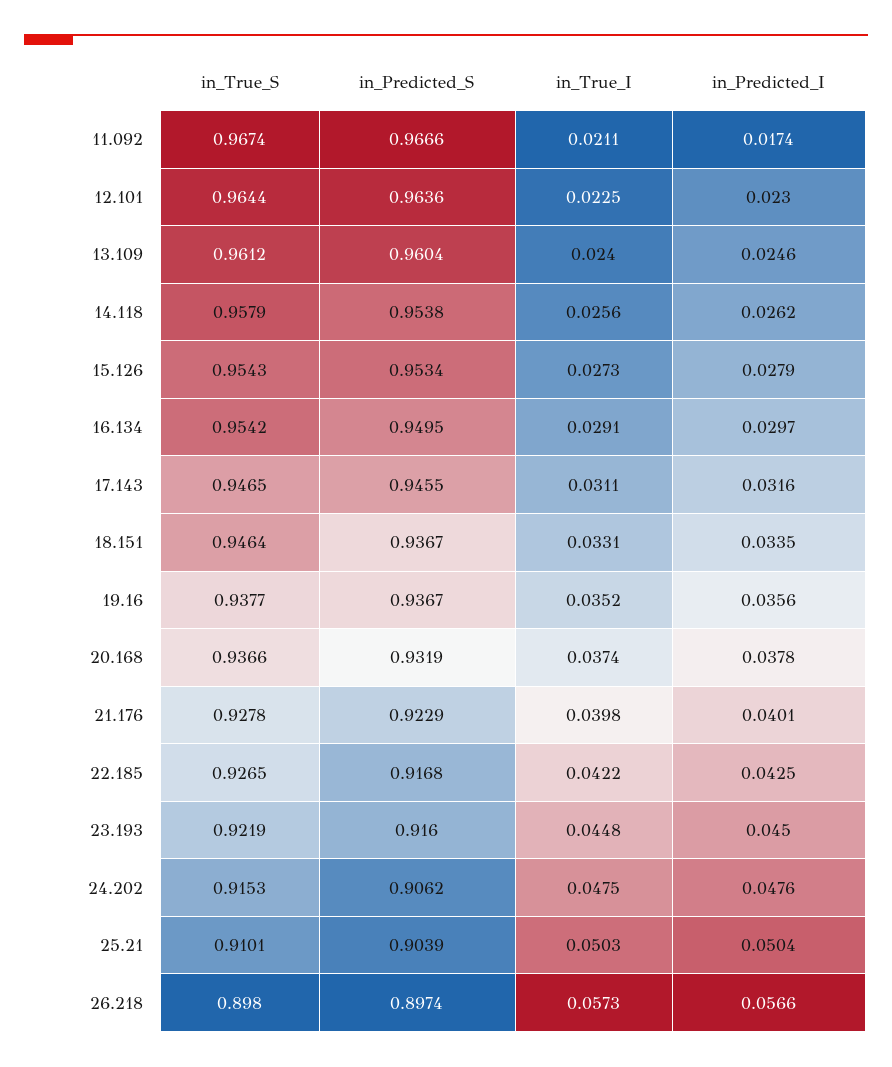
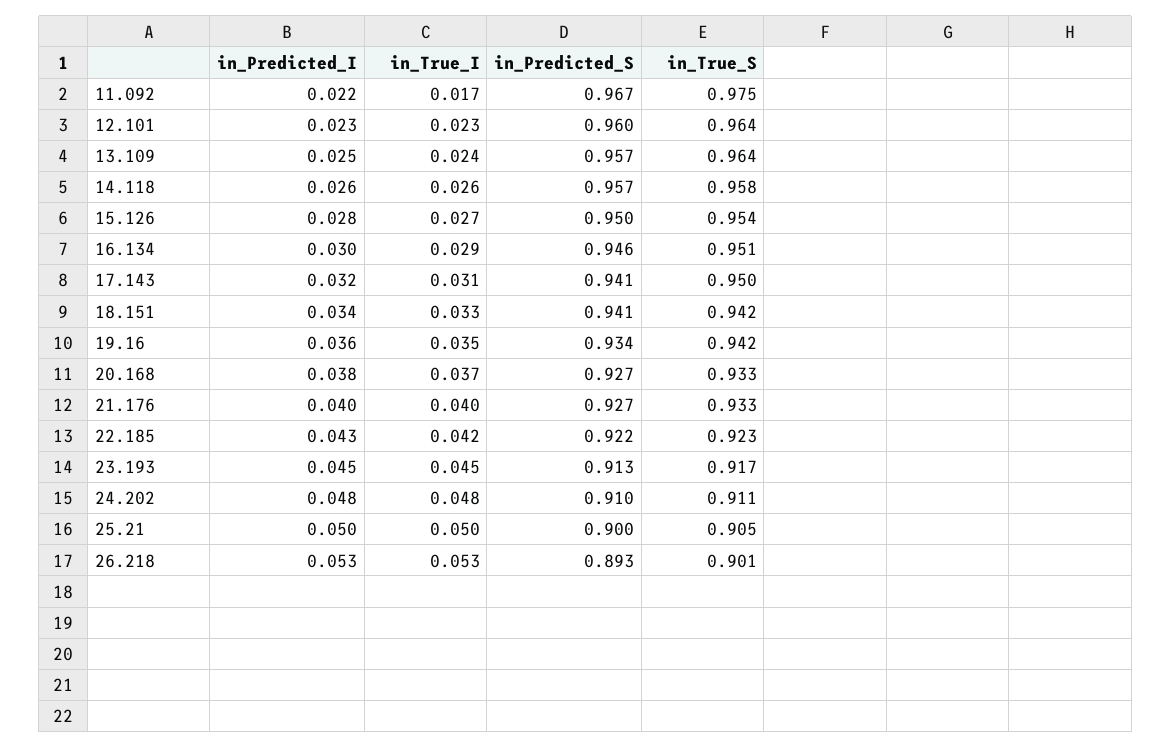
  {
    "in_True_S": {
-     "11.092": 0.9674,
+     "11.092": 0.975,
      "12.101": 0.9644,
-     "13.109": 0.9612,
+     "13.109": 0.964,
      "14.118": 0.9579,
      "15.126": 0.9543,
-     "16.134": 0.9542,
+     "16.134": 0.951,
-     "17.143": 0.9465,
+     "17.143": 0.95,
-     "18.151": 0.9464,
+     "18.151": 0.942,
-     "19.16": 0.9377,
+     "19.16": 0.942,
-     "20.168": 0.9366,
+     "20.168": 0.933,
-     "21.176": 0.9278,
+     "21.176": 0.933,
-     "22.185": 0.9265,
+     "22.185": 0.923,
-     "23.193": 0.9219,
+     "23.193": 0.917,
-     "24.202": 0.9153,
+     "24.202": 0.911,
-     "25.21": 0.9101,
+     "25.21": 0.905,
-     "26.218": 0.898
+     "26.218": 0.901
    },
    "in_Predicted_S": {
      "11.092": 0.9666,
-     "12.101": 0.9636,
+     "12.101": 0.96,
-     "13.109": 0.9604,
+     "13.109": 0.957,
-     "14.118": 0.9538,
+     "14.118": 0.957,
-     "15.126": 0.9534,
+     "15.126": 0.95,
-     "16.134": 0.9495,
+     "16.134": 0.946,
-     "17.143": 0.9455,
+     "17.143": 0.941,
-     "18.151": 0.9367,
+     "18.151": 0.941,
-     "19.16": 0.9367,
+     "19.16": 0.934,
-     "20.168": 0.9319,
+     "20.168": 0.927,
-     "21.176": 0.9229,
+     "21.176": 0.927,
-     "22.185": 0.9168,
+     "22.185": 0.922,
-     "23.193": 0.916,
+     "23.193": 0.913,
-     "24.202": 0.9062,
+     "24.202": 0.91,
-     "25.21": 0.9039,
+     "25.21": 0.9,
-     "26.218": 0.8974
+     "26.218": 0.893
    },
    "in_True_I": {
-     "11.092": 0.0211,
+     "11.092": 0.017,
      "12.101": 0.0225,
      "13.109": 0.024,
      "14.118": 0.0256,
      "15.126": 0.0273,
      "16.134": 0.0291,
      "17.143": 0.0311,
      "18.151": 0.0331,
      "19.16": 0.0352,
      "20.168": 0.0374,
      "21.176": 0.0398,
      "22.185": 0.0422,
      "23.193": 0.0448,
      "24.202": 0.0475,
      "25.21": 0.0503,
-     "26.218": 0.0573
+     "26.218": 0.053
    },
    "in_Predicted_I": {
-     "11.092": 0.0174,
+     "11.092": 0.022,
      "12.101": 0.023,
      "13.109": 0.0246,
      "14.118": 0.0262,
      "15.126": 0.0279,
      "16.134": 0.0297,
      "17.143": 0.0316,
      "18.151": 0.0335,
      "19.16": 0.0356,
      "20.168": 0.0378,
      "21.176": 0.0401,
      "22.185": 0.0425,
      "23.193": 0.045,
      "24.202": 0.0476,
      "25.21": 0.0504,
-     "26.218": 0.0566
+     "26.218": 0.053
    }
  }

